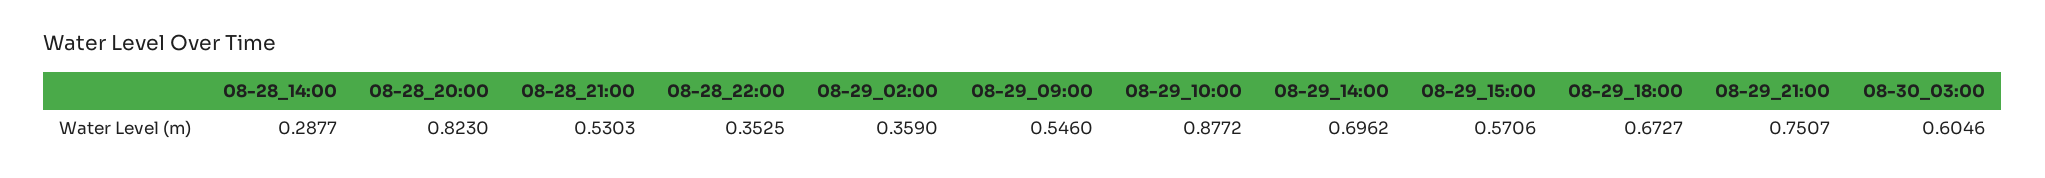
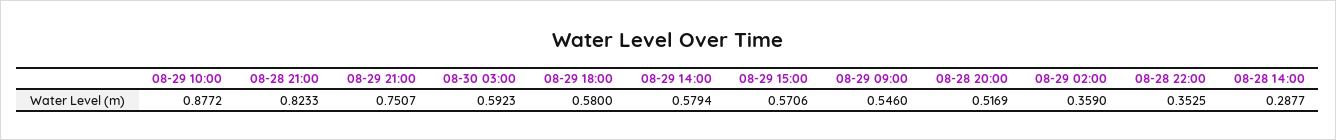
  {
    "08-28_14:00": 0.2877,
-   "08-28_20:00": 0.823,
+   "08-28_20:00": 0.5169,
-   "08-28_21:00": 0.5303,
+   "08-28_21:00": 0.8233,
    "08-28_22:00": 0.3525,
    "08-29_02:00": 0.359,
    "08-29_09:00": 0.546,
    "08-29_10:00": 0.8772,
-   "08-29_14:00": 0.6962,
+   "08-29_14:00": 0.5794,
    "08-29_15:00": 0.5706,
-   "08-29_18:00": 0.6727,
+   "08-29_18:00": 0.58,
    "08-29_21:00": 0.7507,
-   "08-30_03:00": 0.6046
+   "08-30_03:00": 0.5923
  }

